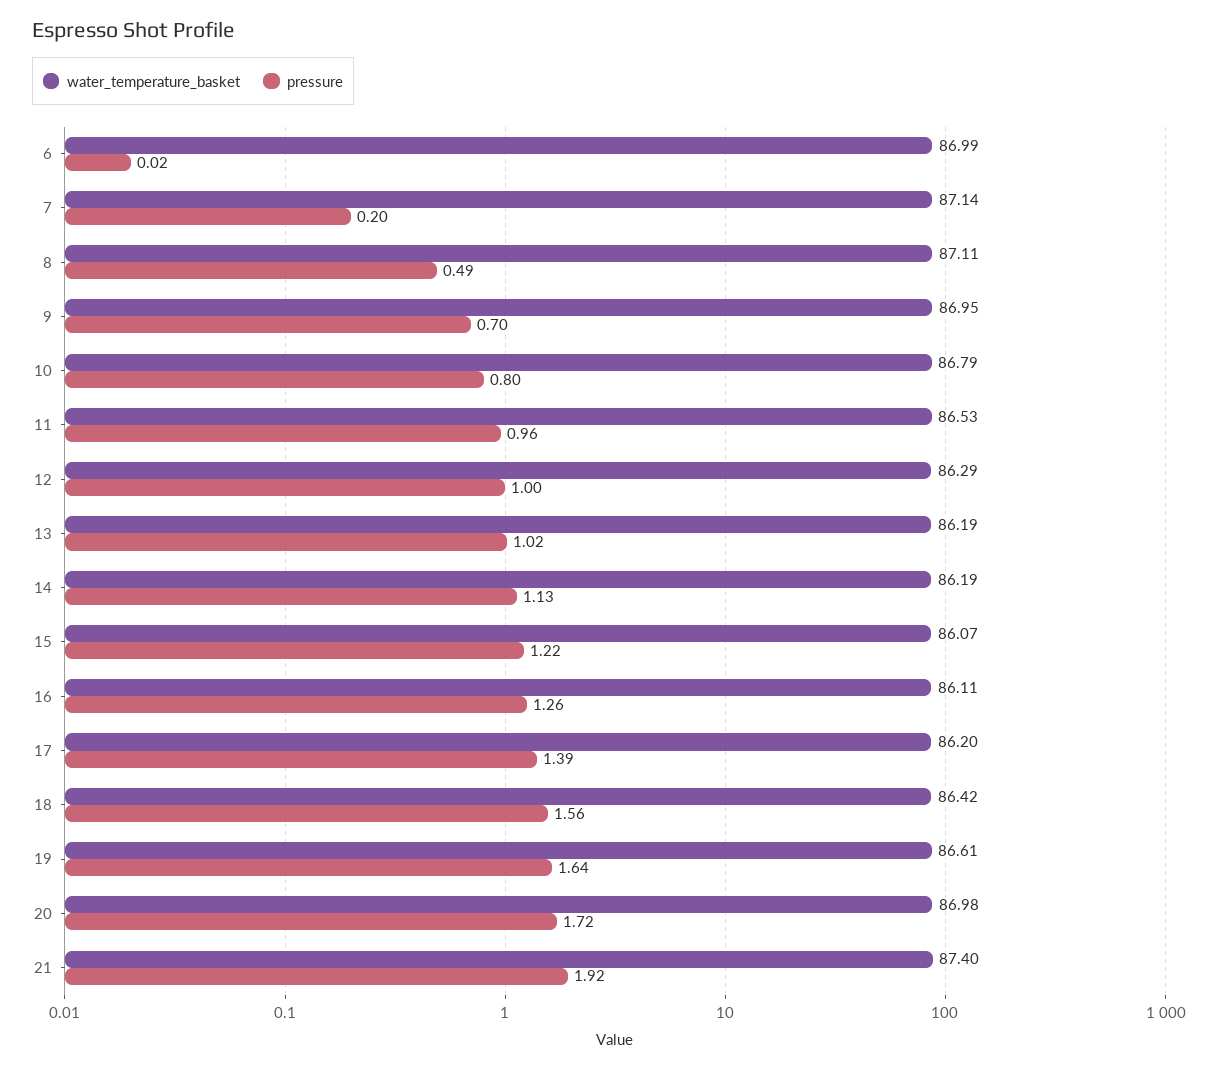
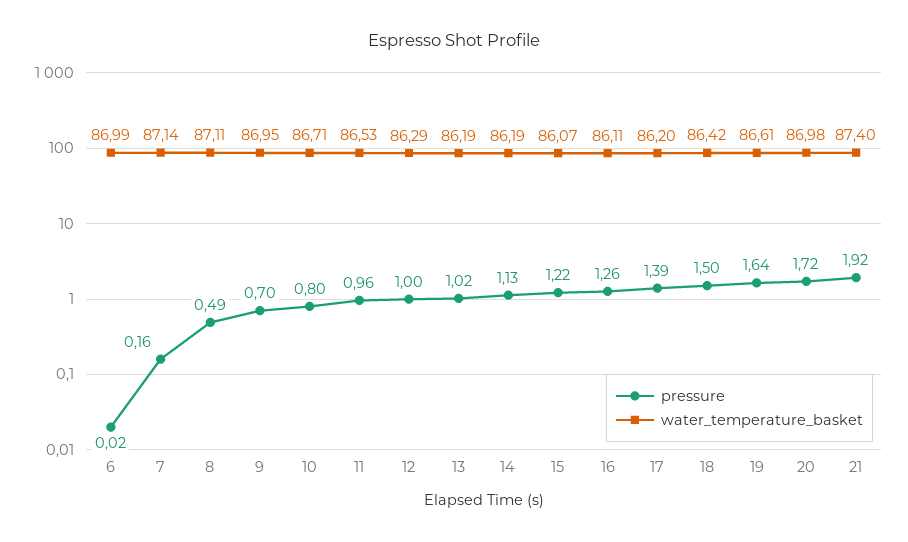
  {
    "water_temperature_basket": {
      "6": 86.99,
      "7": 87.14,
      "8": 87.11,
      "9": 86.95,
-     "10": 86.79,
+     "10": 86.71,
      "11": 86.53,
      "12": 86.29,
      "13": 86.19,
      "14": 86.19,
      "15": 86.07,
      "16": 86.11,
      "17": 86.2,
      "18": 86.42,
      "19": 86.61,
      "20": 86.98,
      "21": 87.4
    },
    "pressure": {
      "6": 0.02,
-     "7": 0.2,
+     "7": 0.16,
      "8": 0.49,
      "9": 0.7,
      "10": 0.8,
      "11": 0.96,
      "12": 1,
      "13": 1.02,
      "14": 1.13,
      "15": 1.22,
      "16": 1.26,
      "17": 1.39,
-     "18": 1.56,
+     "18": 1.5,
      "19": 1.64,
      "20": 1.72,
      "21": 1.92
    }
  }

